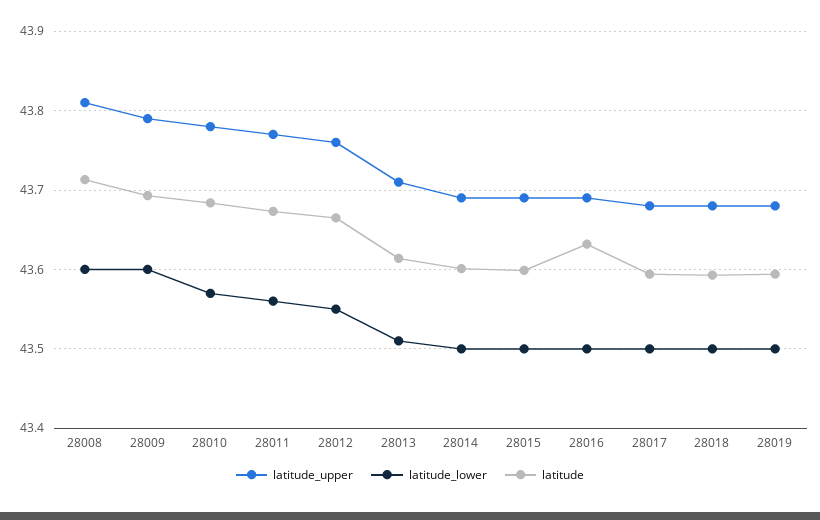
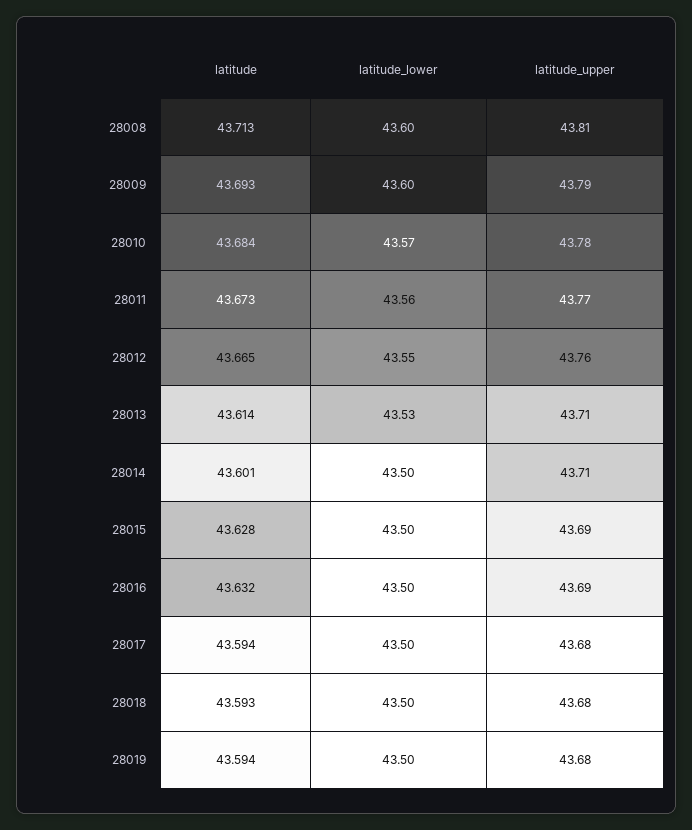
  {
    "latitude_upper": {
      "28008": 43.81,
      "28009": 43.79,
      "28010": 43.78,
      "28011": 43.77,
      "28012": 43.76,
      "28013": 43.71,
-     "28014": 43.69,
+     "28014": 43.71,
      "28015": 43.69,
      "28016": 43.69,
      "28017": 43.68,
      "28018": 43.68,
      "28019": 43.68
    },
    "latitude_lower": {
      "28008": 43.6,
      "28009": 43.6,
      "28010": 43.57,
      "28011": 43.56,
      "28012": 43.55,
-     "28013": 43.51,
+     "28013": 43.53,
      "28014": 43.5,
      "28015": 43.5,
      "28016": 43.5,
      "28017": 43.5,
      "28018": 43.5,
      "28019": 43.5
    },
    "latitude": {
      "28008": 43.713,
      "28009": 43.693,
      "28010": 43.684,
      "28011": 43.673,
      "28012": 43.665,
      "28013": 43.614,
      "28014": 43.601,
-     "28015": 43.6,
+     "28015": 43.628,
      "28016": 43.632,
      "28017": 43.594,
      "28018": 43.593,
      "28019": 43.594
    }
  }

